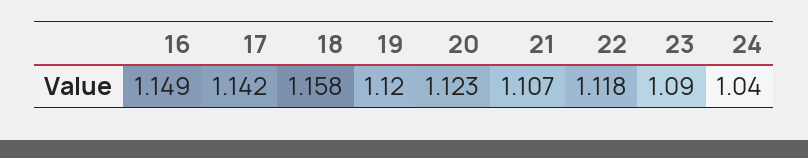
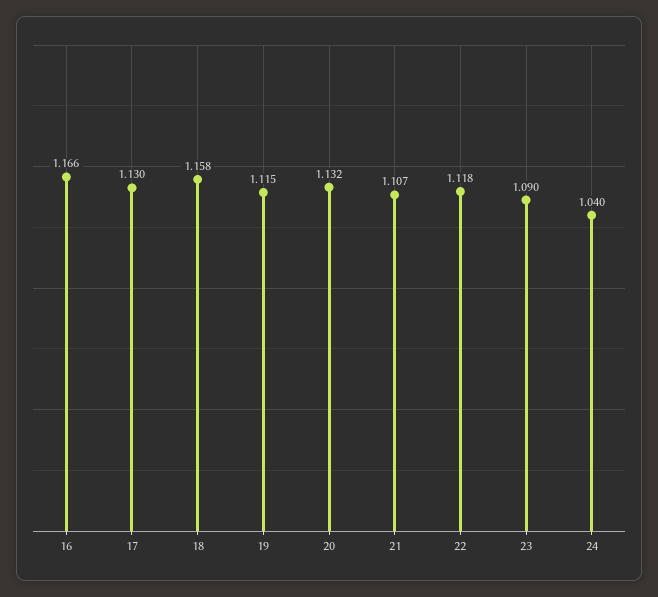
  {
-   "16": 1.149,
+   "16": 1.166,
-   "17": 1.142,
+   "17": 1.13,
    "18": 1.158,
-   "19": 1.12,
+   "19": 1.115,
-   "20": 1.123,
+   "20": 1.132,
    "21": 1.107,
    "22": 1.118,
    "23": 1.09,
    "24": 1.04
  }

